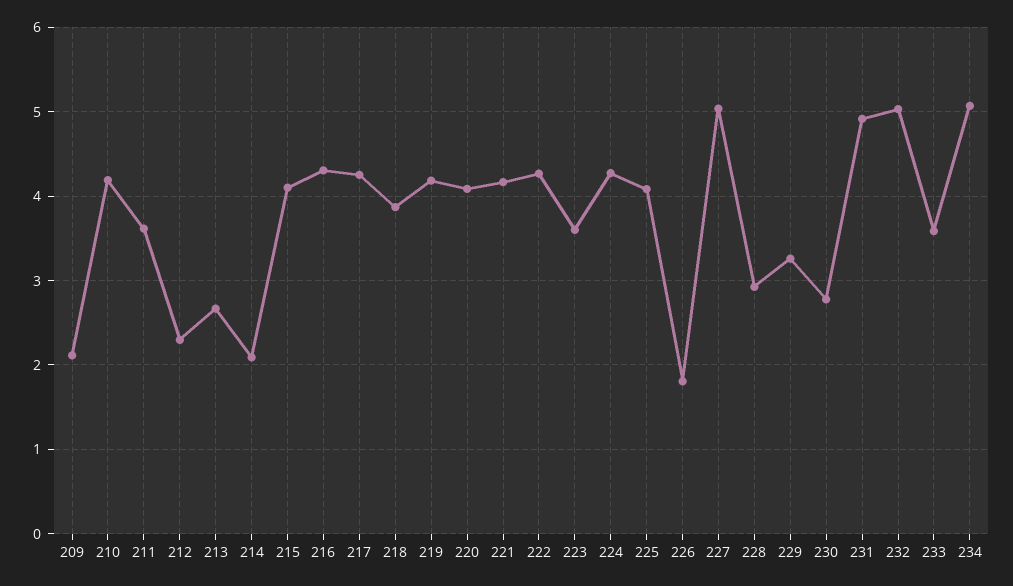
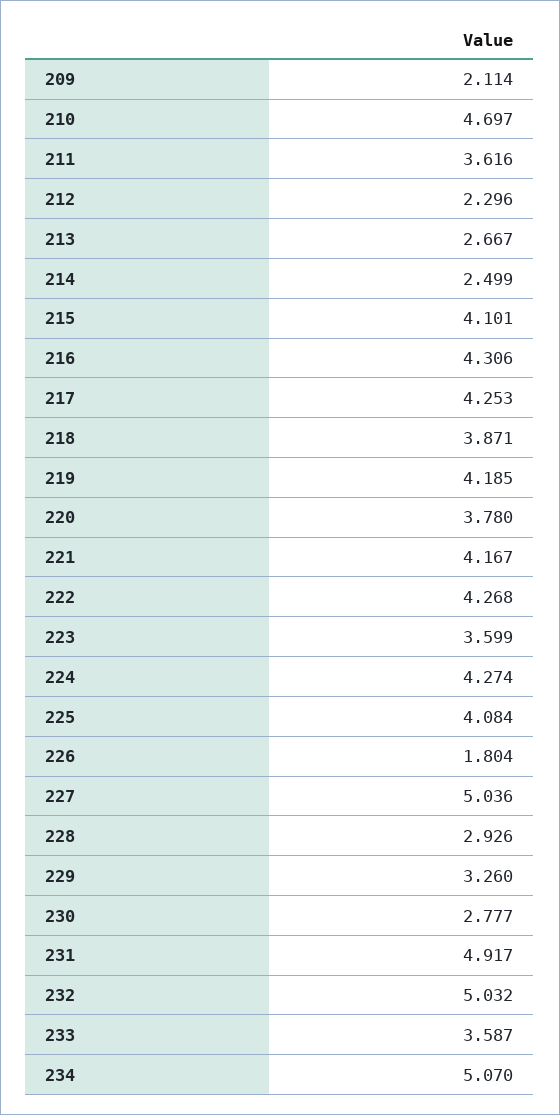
  {
    "209": 2.114,
-   "210": 4.2,
+   "210": 4.697,
    "211": 3.616,
    "212": 2.296,
    "213": 2.667,
-   "214": 2.1,
+   "214": 2.499,
    "215": 4.101,
    "216": 4.306,
    "217": 4.253,
    "218": 3.871,
    "219": 4.185,
-   "220": 4.1,
+   "220": 3.78,
    "221": 4.167,
    "222": 4.268,
    "223": 3.599,
    "224": 4.274,
    "225": 4.084,
    "226": 1.804,
    "227": 5.036,
    "228": 2.926,
    "229": 3.26,
    "230": 2.777,
    "231": 4.917,
    "232": 5.032,
    "233": 3.587,
    "234": 5.07
  }

